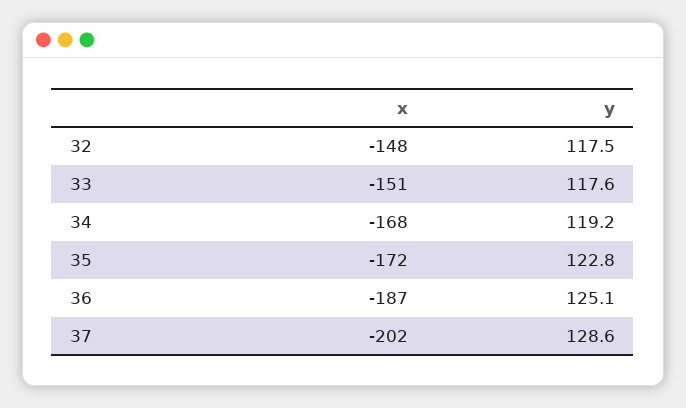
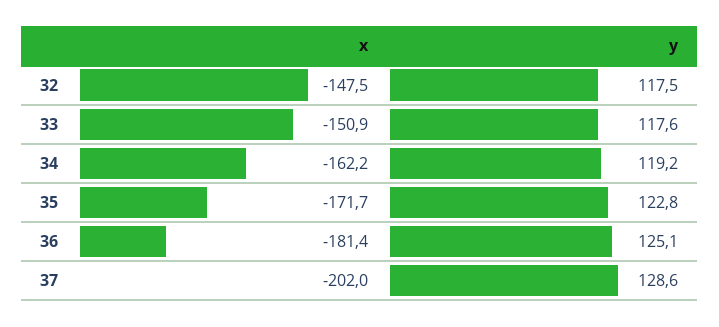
  {
    "x": {
      "32": -147.5,
      "33": -150.9,
-     "34": -168,
+     "34": -162.2,
      "35": -171.7,
-     "36": -187,
+     "36": -181.4,
      "37": -202
    },
    "y": {
      "32": 117.5,
      "33": 117.6,
      "34": 119.2,
      "35": 122.8,
      "36": 125.1,
      "37": 128.6
    }
  }

